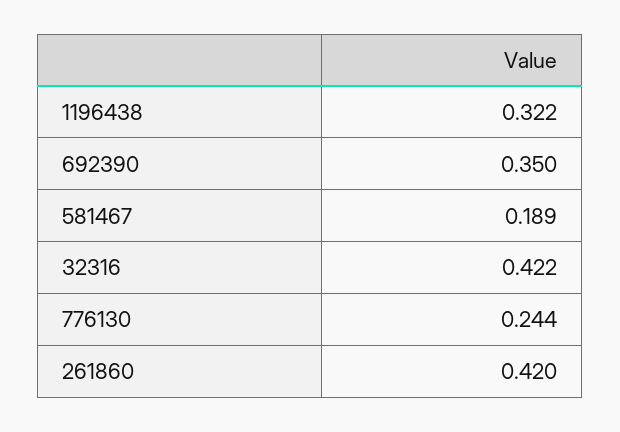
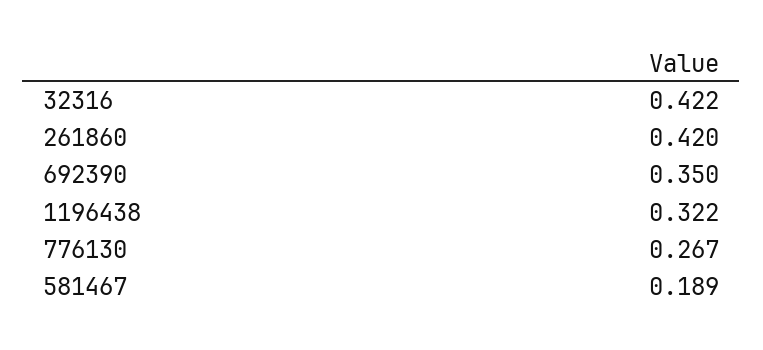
  {
    "1196438": 0.322,
    "692390": 0.35,
    "581467": 0.189,
    "32316": 0.422,
-   "776130": 0.244,
+   "776130": 0.267,
    "261860": 0.42
  }

